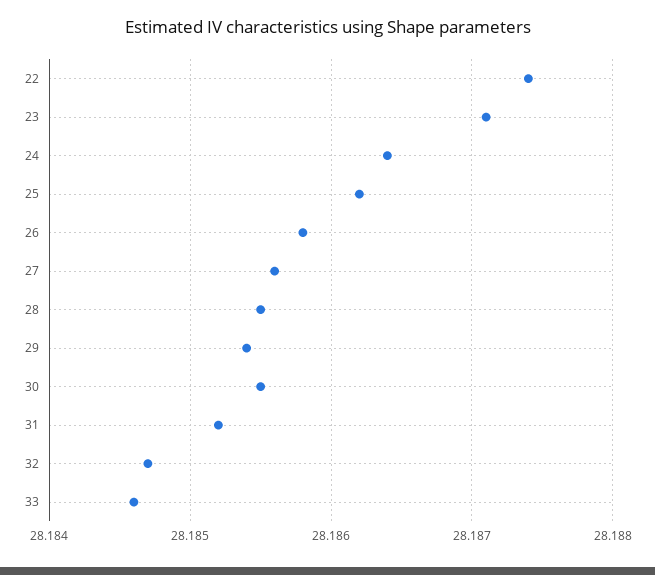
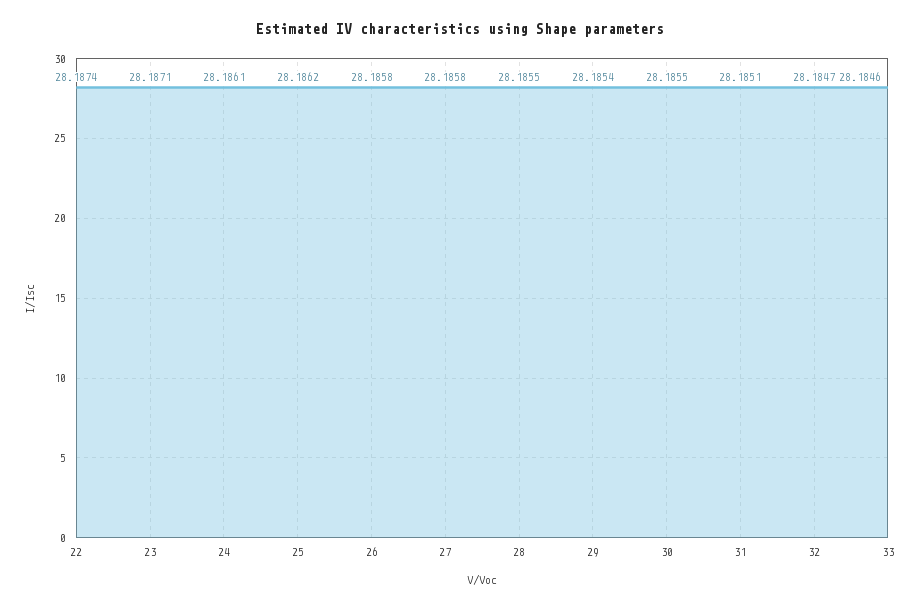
  {
    "22": 28.1874,
    "23": 28.1871,
-   "24": 28.1864,
+   "24": 28.1861,
    "25": 28.1862,
    "26": 28.1858,
-   "27": 28.1856,
+   "27": 28.1858,
    "28": 28.1855,
    "29": 28.1854,
    "30": 28.1855,
-   "31": 28.1852,
+   "31": 28.1851,
    "32": 28.1847,
    "33": 28.1846
  }

